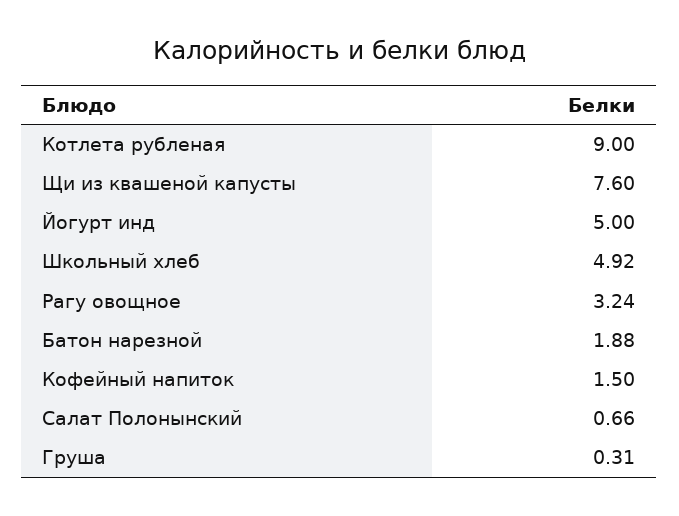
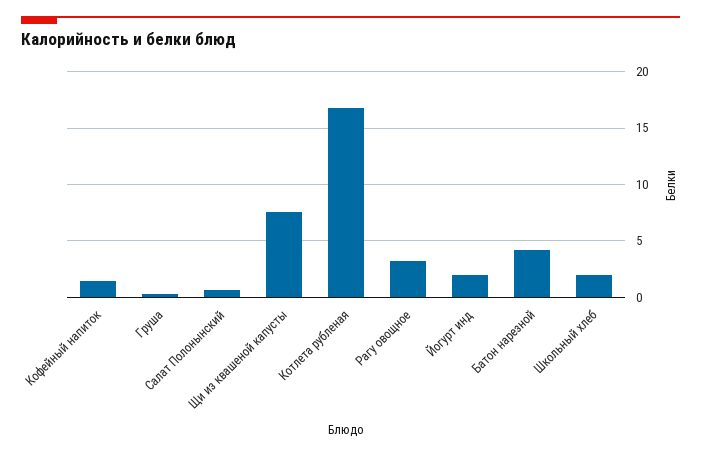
  {
-   "Котлета рубленая": 9,
+   "Котлета рубленая": 17,
    "Щи из квашеной капусты": 7.6,
-   "Йогурт инд": 5,
+   "Йогурт инд": 2,
-   "Школьный хлеб": 4.92,
+   "Школьный хлеб": 2,
    "Рагу овощное": 3.24,
-   "Батон нарезной": 1.88,
+   "Батон нарезной": 4,
    "Кофейный напиток": 1.5,
    "Салат Полонынский": 0.66,
    "Груша": 0.31
  }

